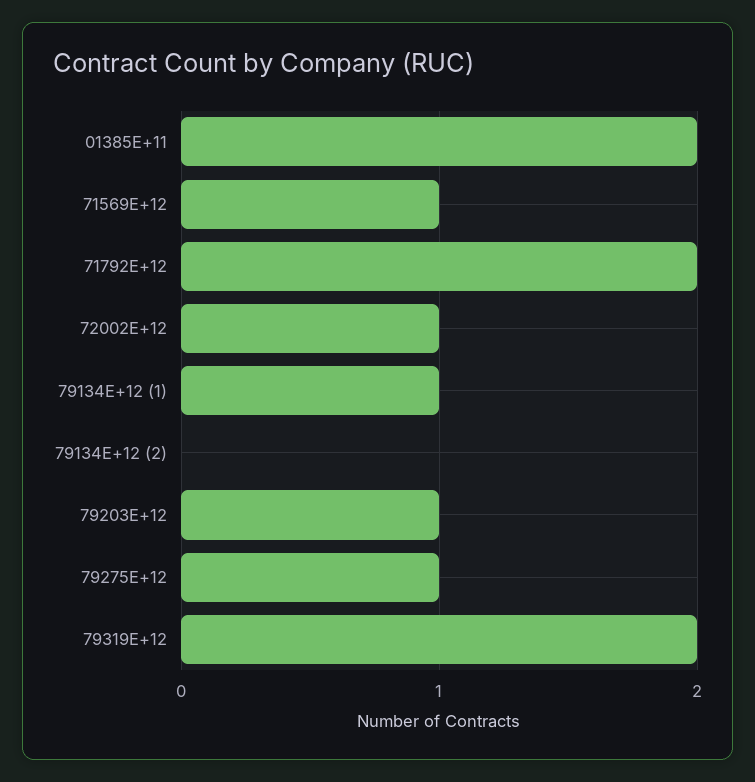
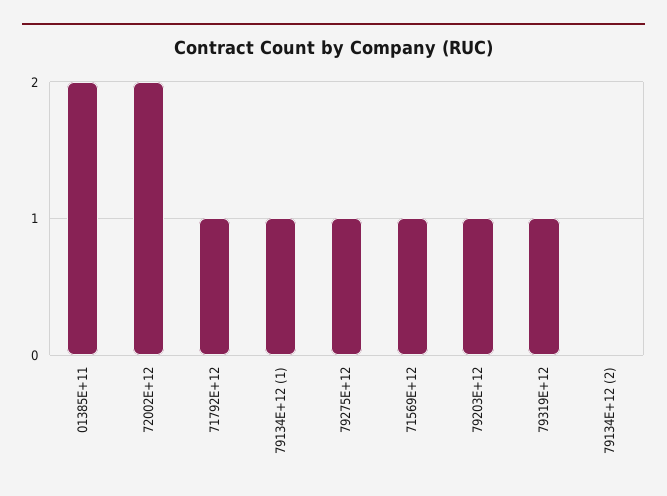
  {
    "01385E+11": 2,
    "71569E+12": 1,
-   "71792E+12": 2,
+   "71792E+12": 1,
-   "72002E+12": 1,
+   "72002E+12": 2,
    "79134E+12 (1)": 1,
    "79134E+12 (2)": 0,
    "79203E+12": 1,
    "79275E+12": 1,
-   "79319E+12": 2
+   "79319E+12": 1
  }

